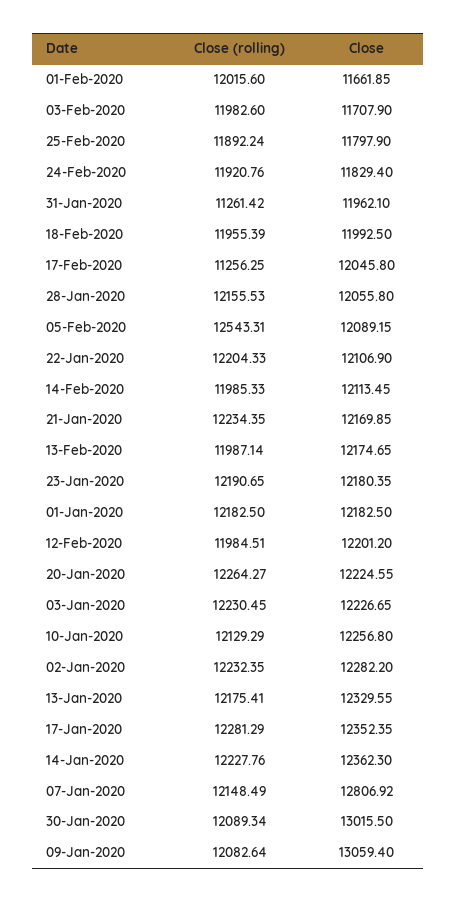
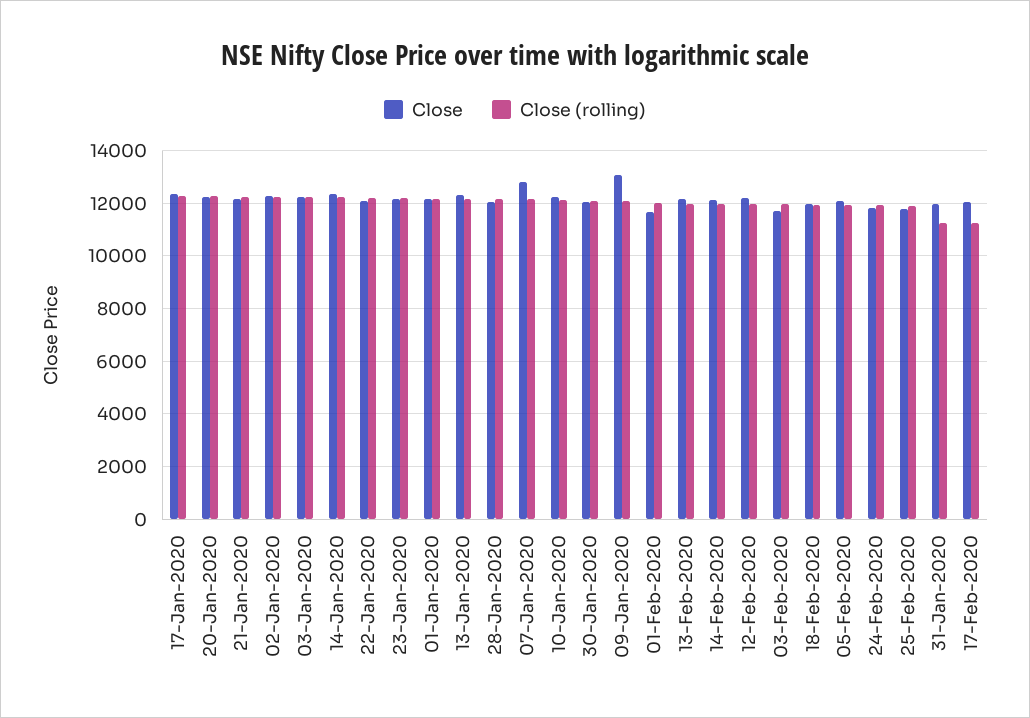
  {
    "Close (rolling)": {
      "01-Feb-2020": 12015.6,
      "03-Feb-2020": 11982.6,
      "25-Feb-2020": 11892.24,
      "24-Feb-2020": 11920.76,
      "31-Jan-2020": 11261.42,
      "18-Feb-2020": 11955.39,
      "17-Feb-2020": 11256.25,
      "28-Jan-2020": 12155.53,
-     "05-Feb-2020": 12543.31,
+     "05-Feb-2020": 12000,
      "22-Jan-2020": 12204.33,
      "14-Feb-2020": 11985.33,
      "21-Jan-2020": 12234.35,
      "13-Feb-2020": 11987.14,
      "23-Jan-2020": 12190.65,
      "01-Jan-2020": 12182.5,
      "12-Feb-2020": 11984.51,
      "20-Jan-2020": 12264.27,
      "03-Jan-2020": 12230.45,
      "10-Jan-2020": 12129.29,
      "02-Jan-2020": 12232.35,
      "13-Jan-2020": 12175.41,
      "17-Jan-2020": 12281.29,
      "14-Jan-2020": 12227.76,
      "07-Jan-2020": 12148.49,
      "30-Jan-2020": 12089.34,
      "09-Jan-2020": 12082.64
    },
    "Close": {
      "01-Feb-2020": 11661.85,
      "03-Feb-2020": 11707.9,
      "25-Feb-2020": 11797.9,
      "24-Feb-2020": 11829.4,
      "31-Jan-2020": 11962.1,
      "18-Feb-2020": 11992.5,
      "17-Feb-2020": 12045.8,
      "28-Jan-2020": 12055.8,
      "05-Feb-2020": 12089.15,
      "22-Jan-2020": 12106.9,
      "14-Feb-2020": 12113.45,
      "21-Jan-2020": 12169.85,
      "13-Feb-2020": 12174.65,
      "23-Jan-2020": 12180.35,
      "01-Jan-2020": 12182.5,
      "12-Feb-2020": 12201.2,
      "20-Jan-2020": 12224.55,
      "03-Jan-2020": 12226.65,
      "10-Jan-2020": 12256.8,
      "02-Jan-2020": 12282.2,
      "13-Jan-2020": 12329.55,
      "17-Jan-2020": 12352.35,
      "14-Jan-2020": 12362.3,
      "07-Jan-2020": 12806.92,
-     "30-Jan-2020": 13015.5,
+     "30-Jan-2020": 12000,
      "09-Jan-2020": 13059.4
    }
  }

